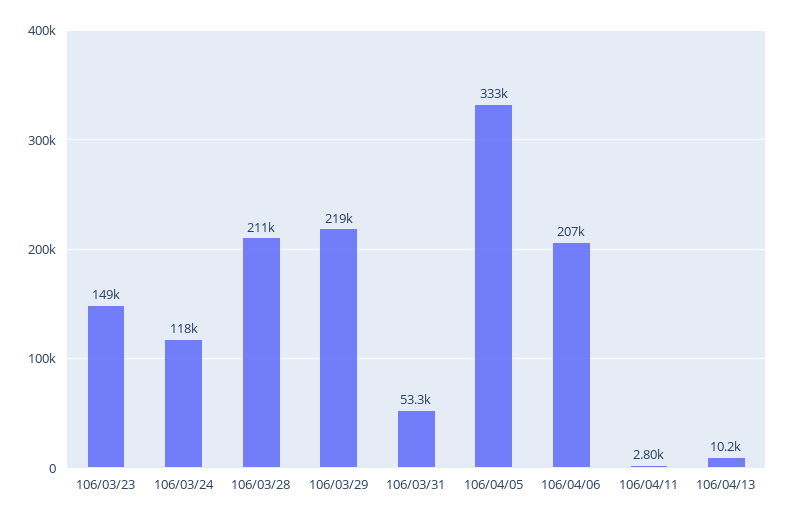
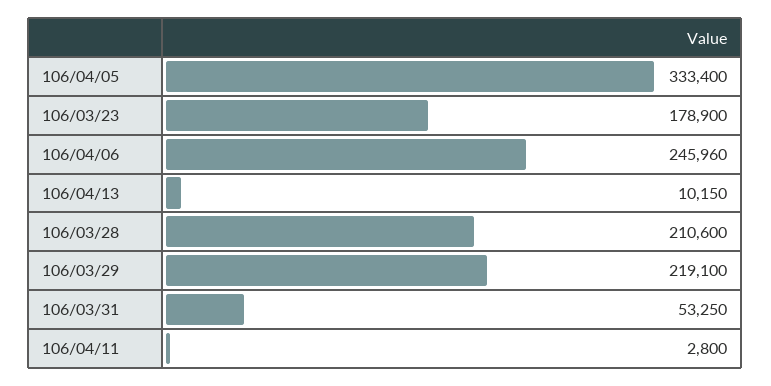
  {
-   "106/03/23": 149000,
+   "106/03/23": 178900,
-   "106/03/24": 118000,
    "106/03/28": 210600,
    "106/03/29": 219100,
    "106/03/31": 53250,
    "106/04/05": 333400,
-   "106/04/06": 207000,
+   "106/04/06": 245960,
    "106/04/11": 2800,
    "106/04/13": 10150
  }

